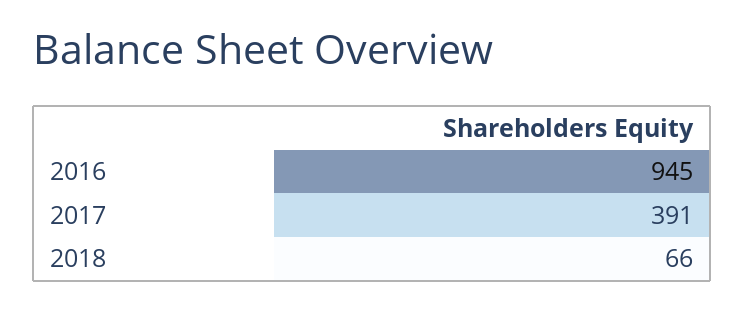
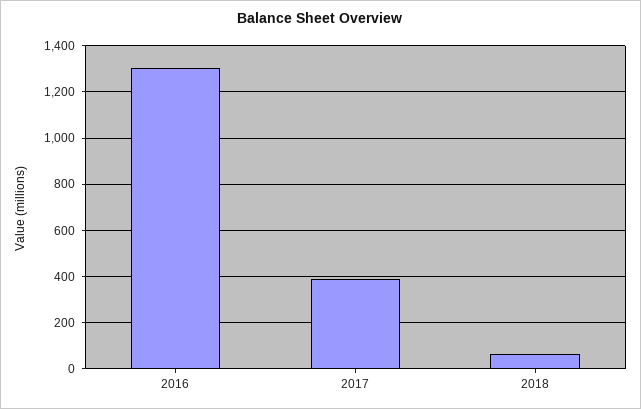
  {
-   "2016": 945,
+   "2016": 1300,
    "2017": 391,
    "2018": 66
  }

